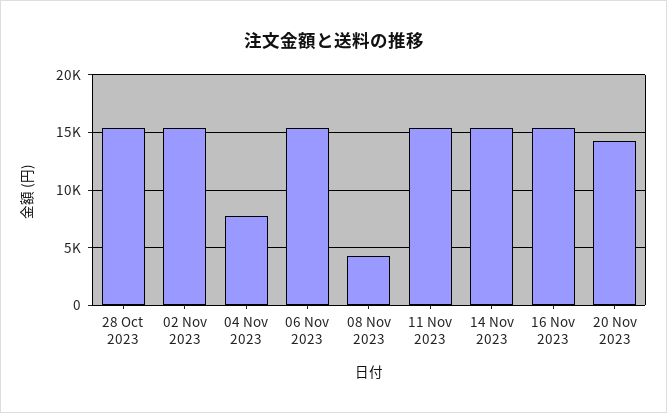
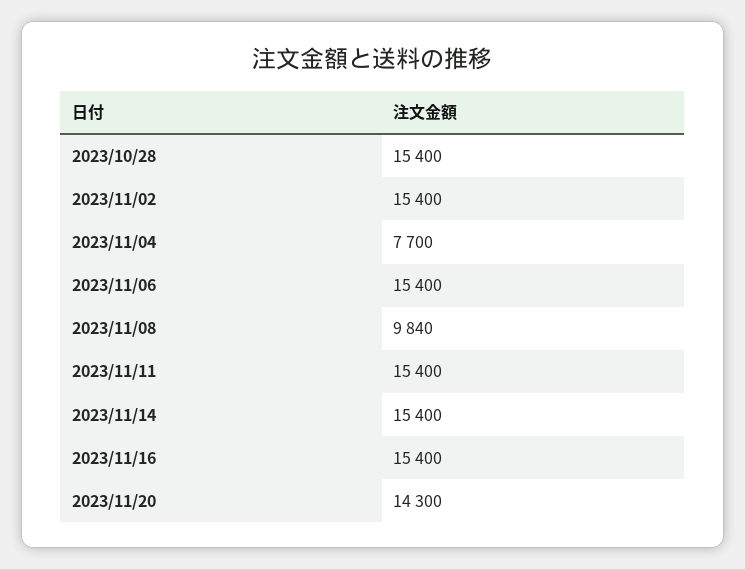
  {
    "28 Oct 2023": 15400,
    "02 Nov 2023": 15400,
    "04 Nov 2023": 7700,
    "06 Nov 2023": 15400,
-   "08 Nov 2023": 4000,
+   "08 Nov 2023": 9840,
    "11 Nov 2023": 15400,
    "14 Nov 2023": 15400,
    "16 Nov 2023": 15400,
    "20 Nov 2023": 14300
  }

